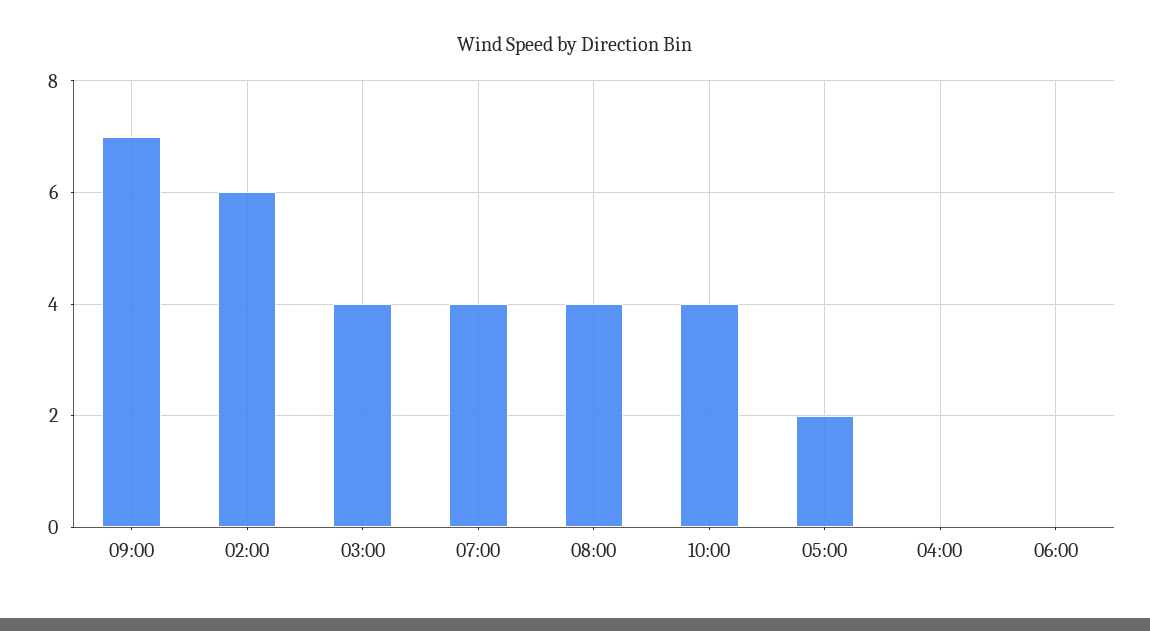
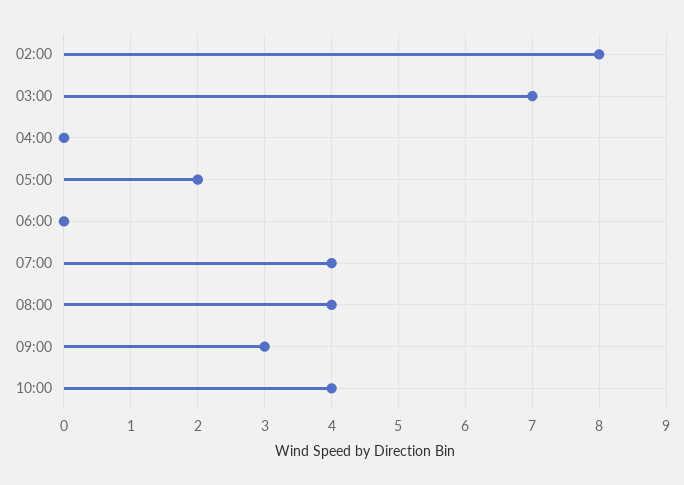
  {
-   "09:00": 7,
+   "09:00": 3,
-   "02:00": 6,
+   "02:00": 8,
-   "03:00": 4,
+   "03:00": 7,
    "07:00": 4,
    "08:00": 4,
    "10:00": 4,
    "05:00": 2,
    "04:00": 0,
    "06:00": 0
  }

